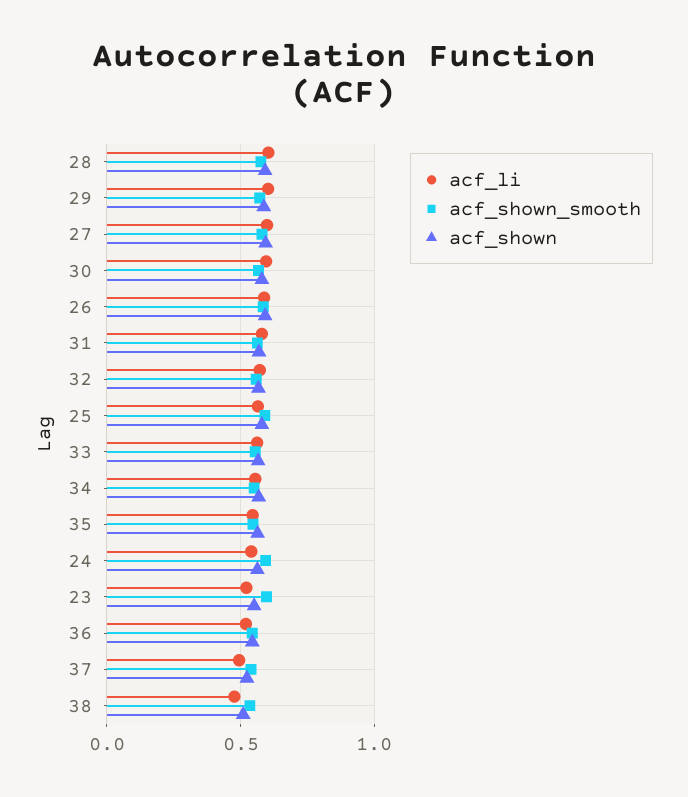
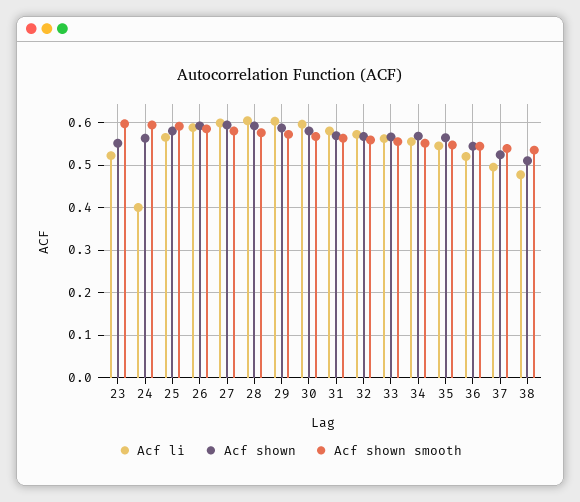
  {
    "acf_li": {
      "28": 0.6,
      "29": 0.6,
      "27": 0.6,
      "30": 0.6,
      "26": 0.58,
      "31": 0.58,
      "32": 0.58,
      "25": 0.56,
      "33": 0.56,
      "34": 0.56,
      "35": 0.54,
-     "24": 0.55,
+     "24": 0.4,
      "23": 0.52,
      "36": 0.52,
      "37": 0.5,
      "38": 0.48
    },
    "acf_shown_smooth": {
      "28": 0.58,
      "29": 0.58,
      "27": 0.58,
      "30": 0.56,
      "26": 0.58,
      "31": 0.56,
      "32": 0.56,
      "25": 0.6,
      "33": 0.56,
      "34": 0.56,
      "35": 0.54,
      "24": 0.6,
      "23": 0.6,
      "36": 0.54,
      "37": 0.54,
      "38": 0.54
    },
    "acf_shown": {
      "28": 0.6,
      "29": 0.58,
      "27": 0.6,
      "30": 0.58,
      "26": 0.6,
      "31": 0.56,
      "32": 0.56,
      "25": 0.58,
      "33": 0.56,
      "34": 0.56,
      "35": 0.56,
      "24": 0.56,
      "23": 0.56,
      "36": 0.54,
      "37": 0.52,
      "38": 0.52
    }
  }

